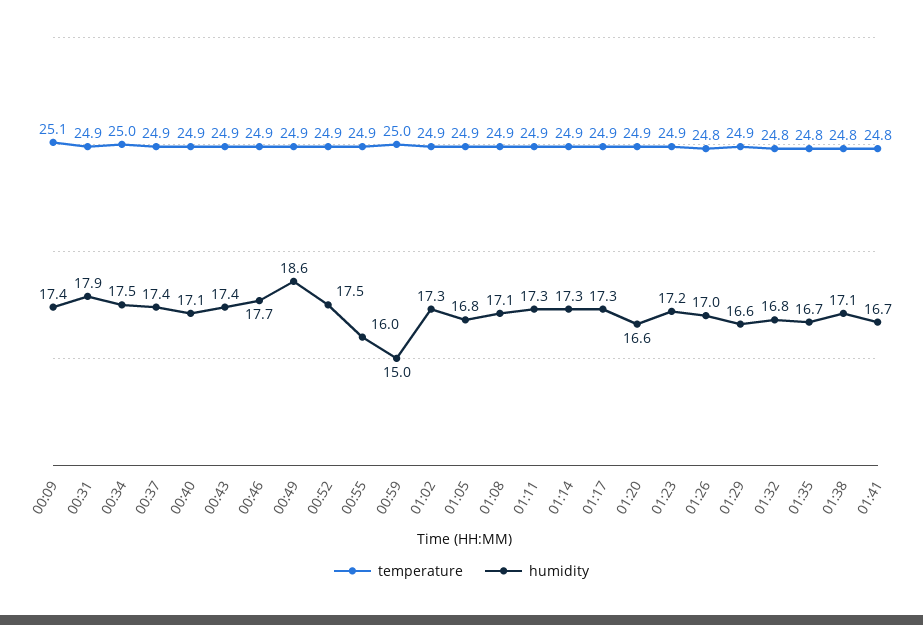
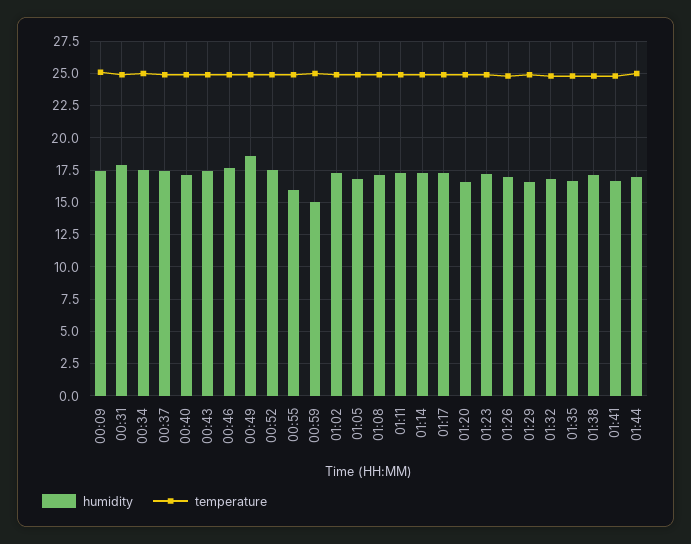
  {
    "temperature": {
      "00:09": 25.1,
      "00:31": 24.9,
      "00:34": 25,
      "00:37": 24.9,
      "00:40": 24.9,
      "00:43": 24.9,
      "00:46": 24.9,
      "00:49": 24.9,
      "00:52": 24.9,
      "00:55": 24.9,
      "00:59": 25,
      "01:02": 24.9,
      "01:05": 24.9,
      "01:08": 24.9,
      "01:11": 24.9,
      "01:14": 24.9,
      "01:17": 24.9,
      "01:20": 24.9,
      "01:23": 24.9,
      "01:26": 24.8,
      "01:29": 24.9,
      "01:32": 24.8,
      "01:35": 24.8,
      "01:38": 24.8,
-     "01:41": 24.8
+     "01:41": 24.8,
+     "01:44": 25
    },
    "humidity": {
      "00:09": 17.4,
      "00:31": 17.9,
      "00:34": 17.5,
      "00:37": 17.4,
      "00:40": 17.1,
      "00:43": 17.4,
      "00:46": 17.7,
      "00:49": 18.6,
      "00:52": 17.5,
      "00:55": 16,
      "00:59": 15,
      "01:02": 17.3,
      "01:05": 16.8,
      "01:08": 17.1,
      "01:11": 17.3,
      "01:14": 17.3,
      "01:17": 17.3,
      "01:20": 16.6,
      "01:23": 17.2,
      "01:26": 17,
      "01:29": 16.6,
      "01:32": 16.8,
      "01:35": 16.7,
      "01:38": 17.1,
-     "01:41": 16.7
+     "01:41": 16.7,
+     "01:44": 17
    }
  }

